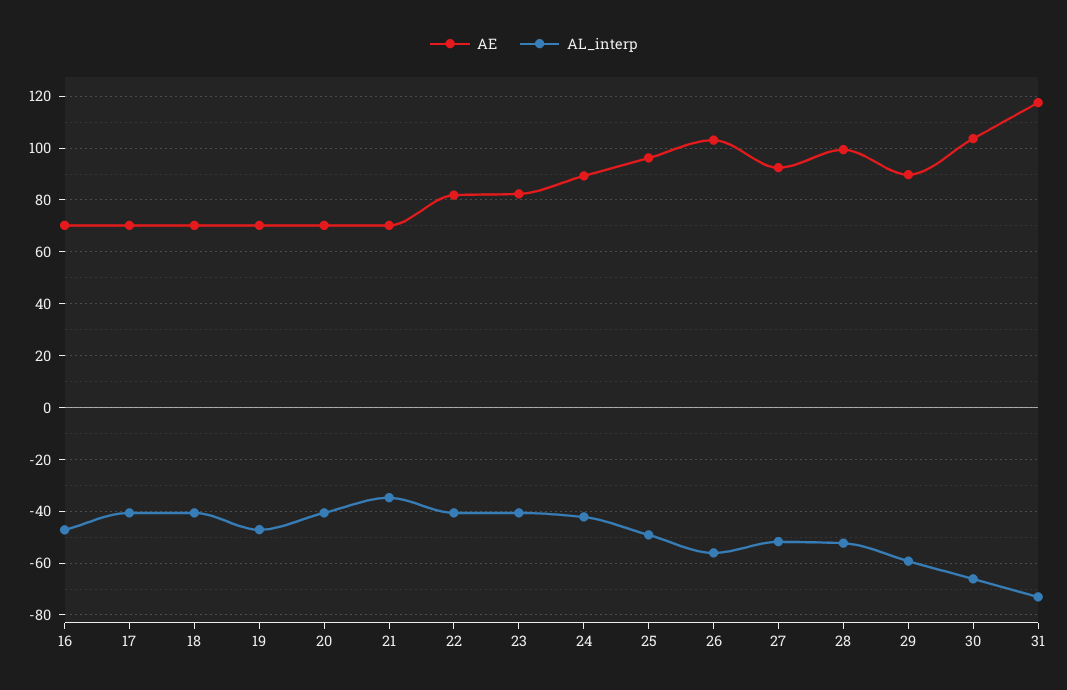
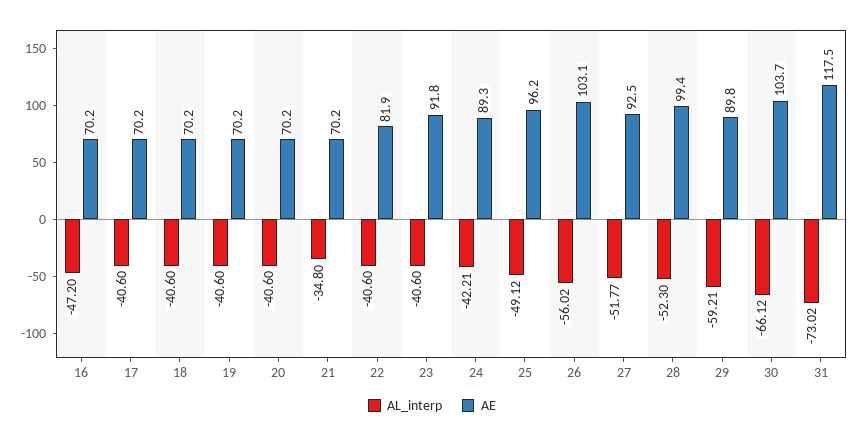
  {
    "AE": {
      "16": 70.2,
      "17": 70.2,
      "18": 70.2,
      "19": 70.2,
      "20": 70.2,
      "21": 70.2,
      "22": 81.9,
-     "23": 82.5,
+     "23": 91.8,
      "24": 89.3,
      "25": 96.2,
      "26": 103.1,
      "27": 92.5,
      "28": 99.4,
      "29": 89.8,
      "30": 103.7,
      "31": 117.5
    },
    "AL_interp": {
      "16": -47.2,
      "17": -40.6,
      "18": -40.6,
-     "19": -47.5,
+     "19": -40.6,
      "20": -40.6,
      "21": -34.8,
      "22": -40.6,
      "23": -40.6,
      "24": -42.21,
      "25": -49.12,
      "26": -56.02,
      "27": -51.77,
      "28": -52.3,
      "29": -59.21,
      "30": -66.12,
      "31": -73.02
    }
  }

